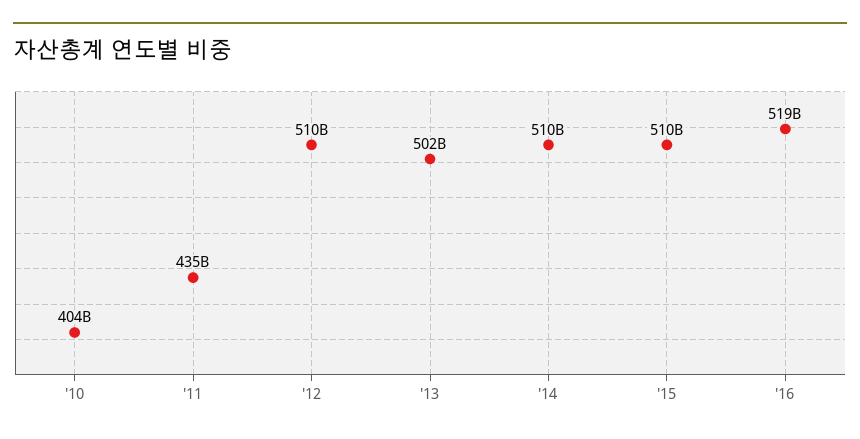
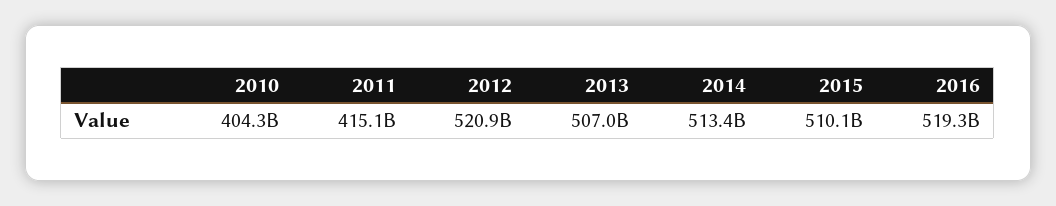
  {
    "'10": 404300000000,
-   "'11": 435000000000,
+   "'11": 415100000000,
-   "'12": 510000000000,
+   "'12": 520900000000,
-   "'13": 502000000000,
+   "'13": 507000000000,
-   "'14": 510000000000,
+   "'14": 513400000000,
    "'15": 510100000000,
    "'16": 519300000000
  }

